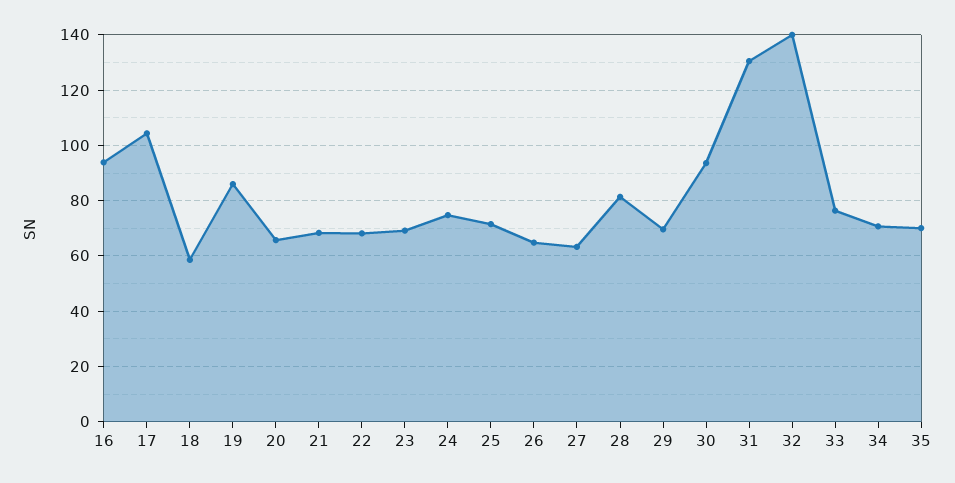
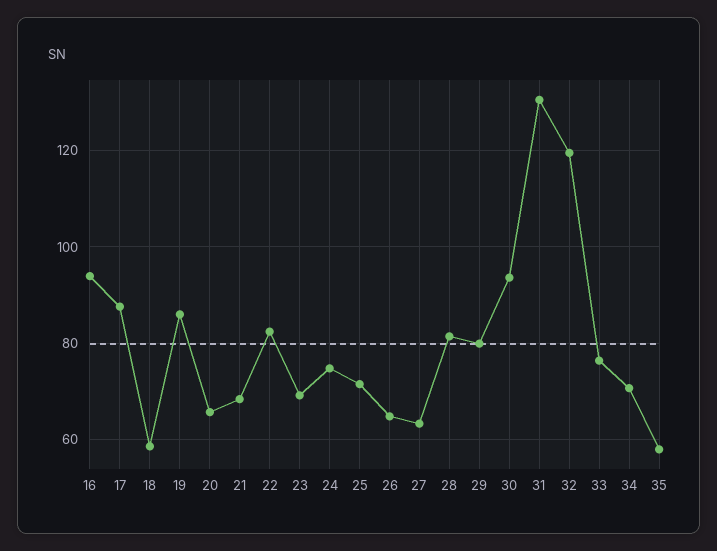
  {
    "16": 94,
-   "17": 105,
+   "17": 88,
    "18": 58,
    "19": 86,
    "20": 66,
    "21": 68,
-   "22": 67.5,
+   "22": 82,
    "23": 70,
    "24": 74,
    "25": 72,
    "26": 64,
    "27": 64,
    "28": 82,
-   "29": 70,
+   "29": 80,
    "30": 94,
    "31": 130,
-   "32": 140,
+   "32": 120,
    "33": 76,
    "34": 70,
-   "35": 70
+   "35": 58
  }

